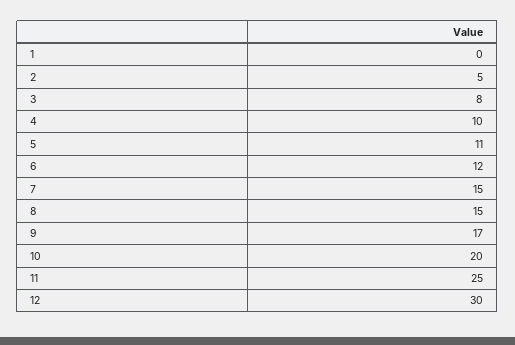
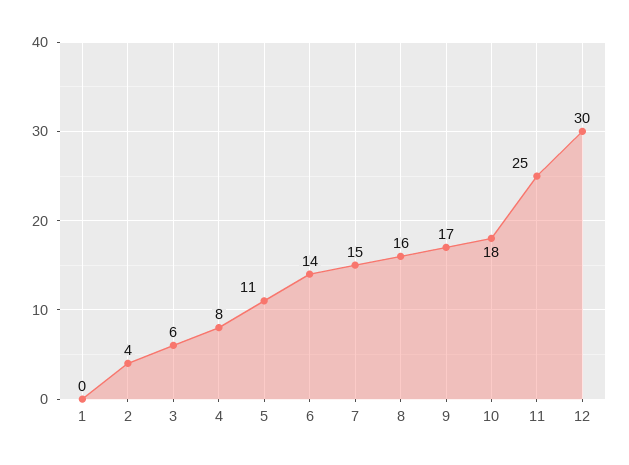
  {
    "1": 0,
-   "2": 5,
+   "2": 4,
-   "3": 8,
+   "3": 6,
-   "4": 10,
+   "4": 8,
    "5": 11,
-   "6": 12,
+   "6": 14,
    "7": 15,
-   "8": 15,
+   "8": 16,
    "9": 17,
-   "10": 20,
+   "10": 18,
    "11": 25,
    "12": 30
  }

